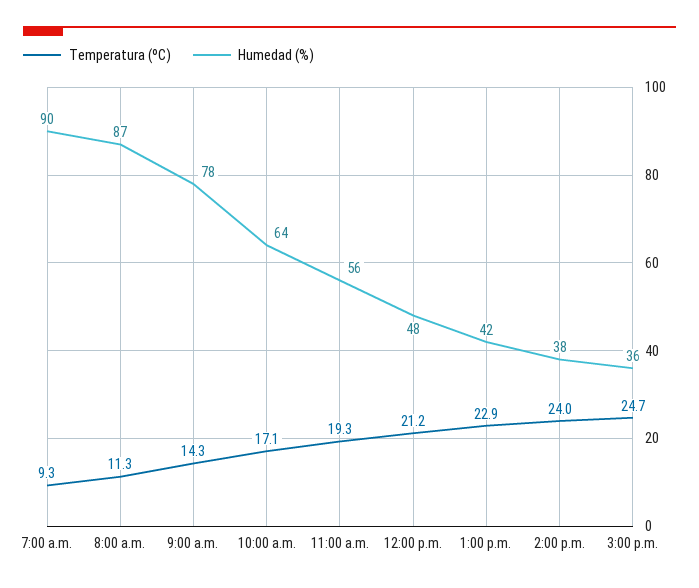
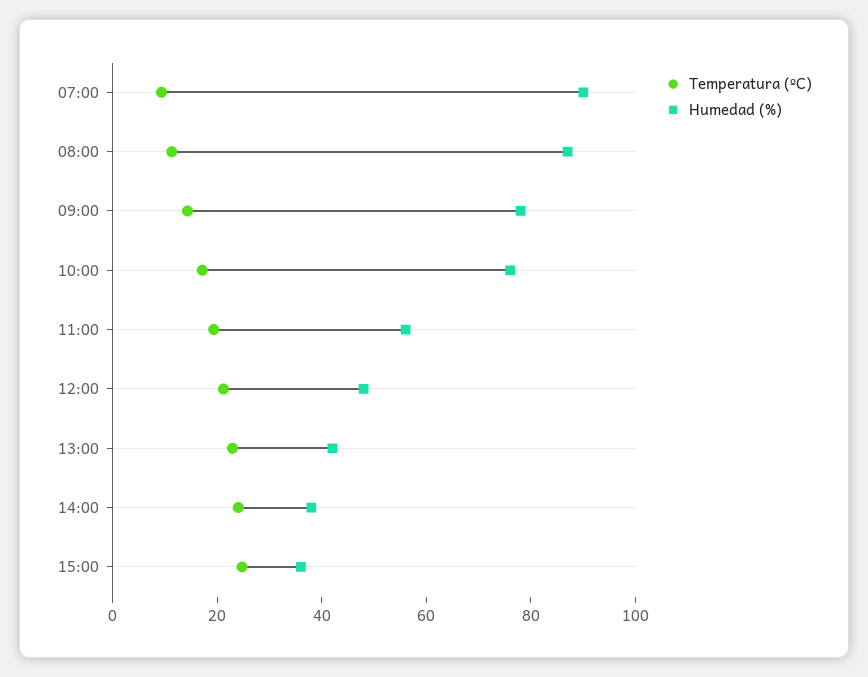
  {
    "Temperatura (ºC)": {
      "7:00 a.m.": 9.3,
      "8:00 a.m.": 11.3,
      "9:00 a.m.": 14.3,
      "10:00 a.m.": 17.1,
      "11:00 a.m.": 19.3,
      "12:00 p.m.": 21.2,
      "1:00 p.m.": 22.9,
      "2:00 p.m.": 24,
      "3:00 p.m.": 24.7
    },
    "Humedad (%)": {
      "7:00 a.m.": 90,
      "8:00 a.m.": 87,
      "9:00 a.m.": 78,
-     "10:00 a.m.": 64,
+     "10:00 a.m.": 75,
      "11:00 a.m.": 56,
      "12:00 p.m.": 48,
      "1:00 p.m.": 42,
      "2:00 p.m.": 38,
      "3:00 p.m.": 36
    }
  }

